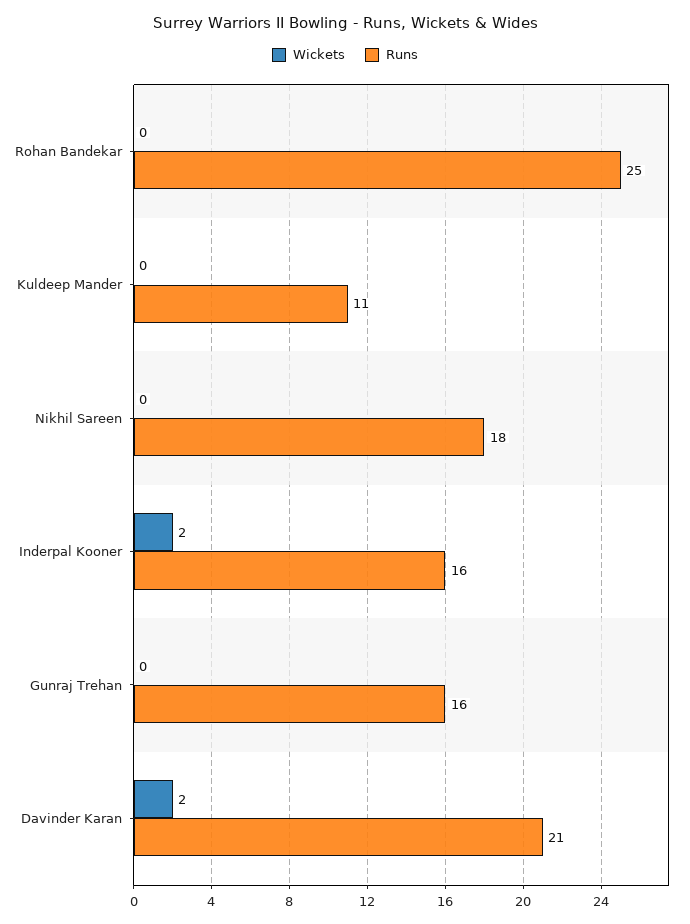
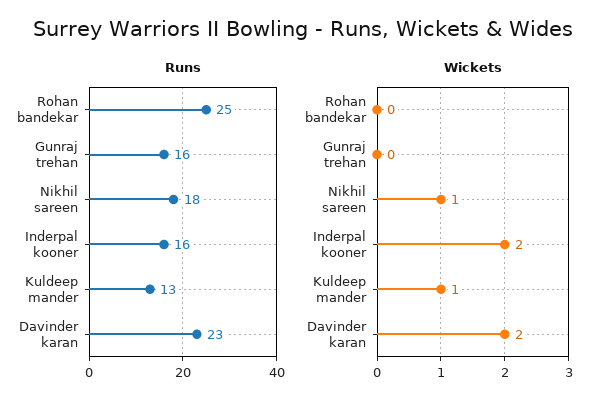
  {
    "Wickets": {
      "Rohan Bandekar": 0,
-     "Kuldeep Mander": 0,
+     "Kuldeep Mander": 1,
-     "Nikhil Sareen": 0,
+     "Nikhil Sareen": 1,
      "Inderpal Kooner": 2,
      "Gunraj Trehan": 0,
      "Davinder Karan": 2
    },
    "Runs": {
      "Rohan Bandekar": 25,
-     "Kuldeep Mander": 11,
+     "Kuldeep Mander": 13,
      "Nikhil Sareen": 18,
      "Inderpal Kooner": 16,
      "Gunraj Trehan": 16,
-     "Davinder Karan": 21
+     "Davinder Karan": 23
    }
  }

